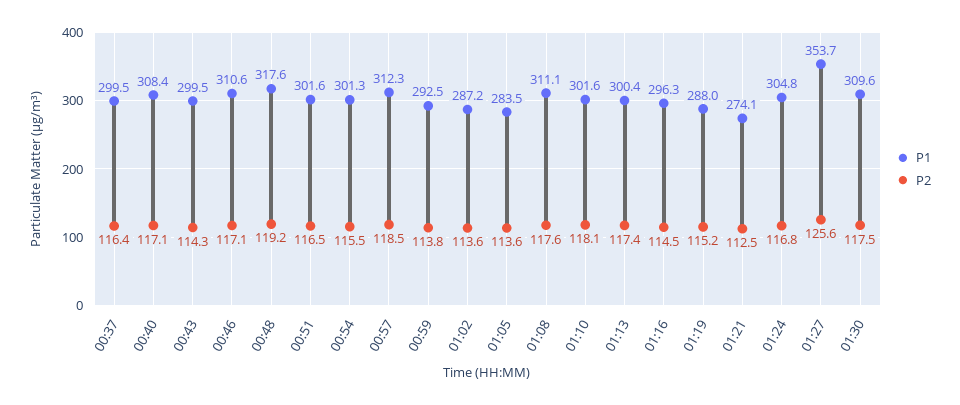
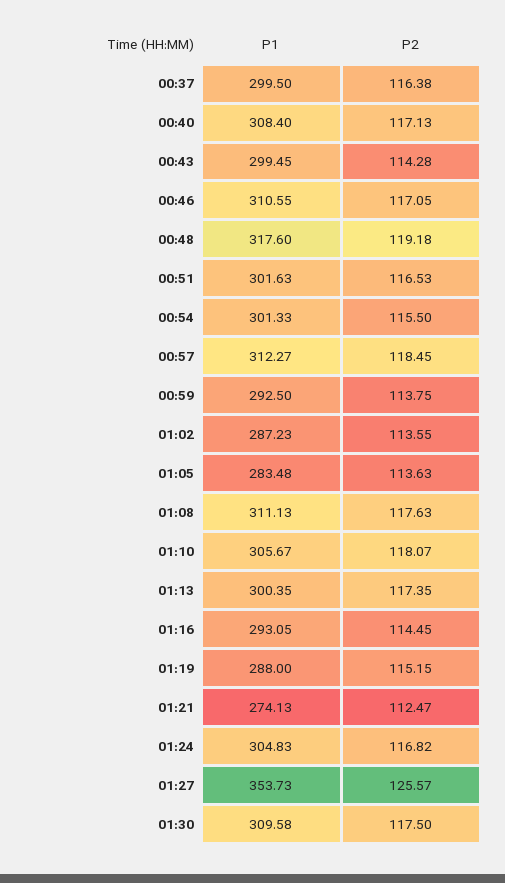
  {
    "P1": {
      "00:37": 299.5,
      "00:40": 308.4,
      "00:43": 299.45,
      "00:46": 310.55,
      "00:48": 317.6,
      "00:51": 301.63,
      "00:54": 301.33,
      "00:57": 312.27,
      "00:59": 292.5,
      "01:02": 287.23,
      "01:05": 283.48,
      "01:08": 311.13,
-     "01:10": 301.6,
+     "01:10": 305.67,
      "01:13": 300.35,
-     "01:16": 296.3,
+     "01:16": 293.05,
      "01:19": 288,
      "01:21": 274.13,
      "01:24": 304.83,
      "01:27": 353.73,
      "01:30": 309.58
    },
    "P2": {
      "00:37": 116.38,
      "00:40": 117.13,
      "00:43": 114.28,
      "00:46": 117.05,
      "00:48": 119.18,
      "00:51": 116.53,
      "00:54": 115.5,
      "00:57": 118.45,
      "00:59": 113.75,
      "01:02": 113.55,
      "01:05": 113.63,
      "01:08": 117.63,
      "01:10": 118.07,
      "01:13": 117.35,
      "01:16": 114.45,
      "01:19": 115.15,
      "01:21": 112.47,
      "01:24": 116.82,
      "01:27": 125.57,
      "01:30": 117.5
    }
  }

